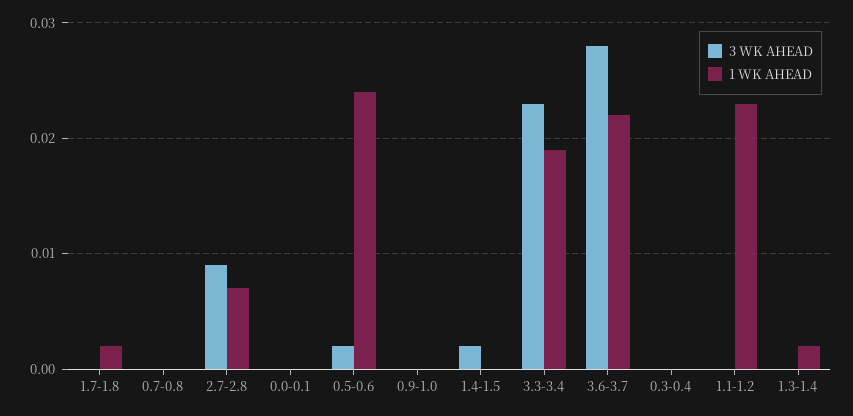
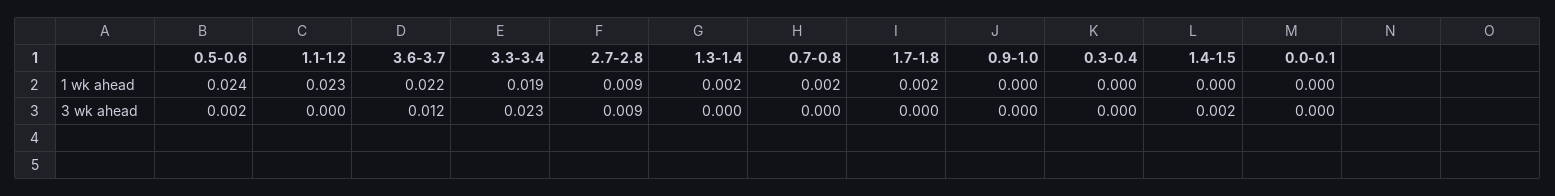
  {
    "3 WK AHEAD": {
      "1.7-1.8": 0,
      "0.7-0.8": 0,
      "2.7-2.8": 0.009,
      "0.0-0.1": 0,
      "0.5-0.6": 0.002,
      "0.9-1.0": 0,
      "1.4-1.5": 0.002,
      "3.3-3.4": 0.023,
-     "3.6-3.7": 0.028,
+     "3.6-3.7": 0.012,
      "0.3-0.4": 0,
      "1.1-1.2": 0,
      "1.3-1.4": 0
    },
    "1 WK AHEAD": {
      "1.7-1.8": 0.002,
-     "0.7-0.8": 0,
+     "0.7-0.8": 0.002,
-     "2.7-2.8": 0.007,
+     "2.7-2.8": 0.009,
      "0.0-0.1": 0,
      "0.5-0.6": 0.024,
      "0.9-1.0": 0,
      "1.4-1.5": 0,
      "3.3-3.4": 0.019,
      "3.6-3.7": 0.022,
      "0.3-0.4": 0,
      "1.1-1.2": 0.023,
      "1.3-1.4": 0.002
    }
  }

